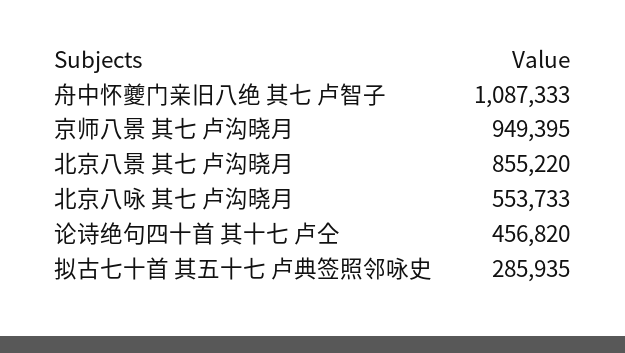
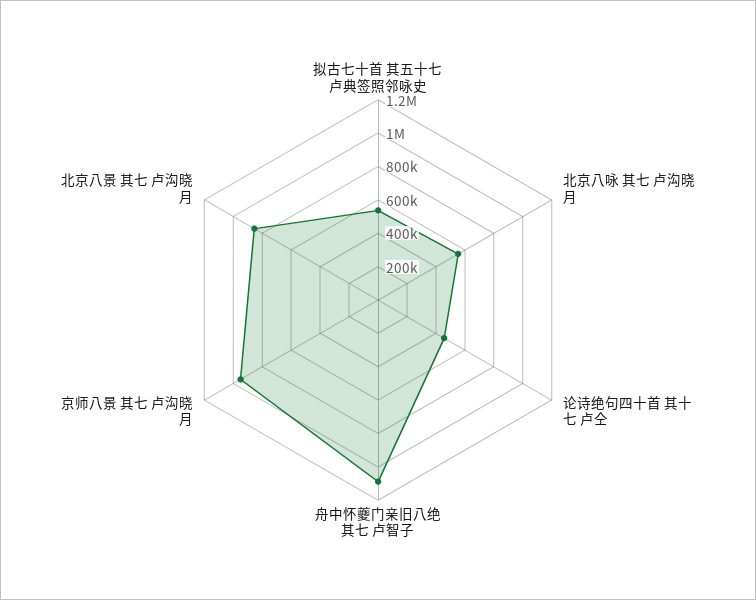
  {
    "舟中怀夔门亲旧八绝 其七 卢智子": 1087333,
    "京师八景 其七 卢沟晓月": 949395,
    "北京八景 其七 卢沟晓月": 855220,
    "北京八咏 其七 卢沟晓月": 553733,
    "论诗绝句四十首 其十七 卢仝": 456820,
-   "拟古七十首 其五十七 卢典签照邻咏史": 285935
+   "拟古七十首 其五十七 卢典签照邻咏史": 550000
  }

